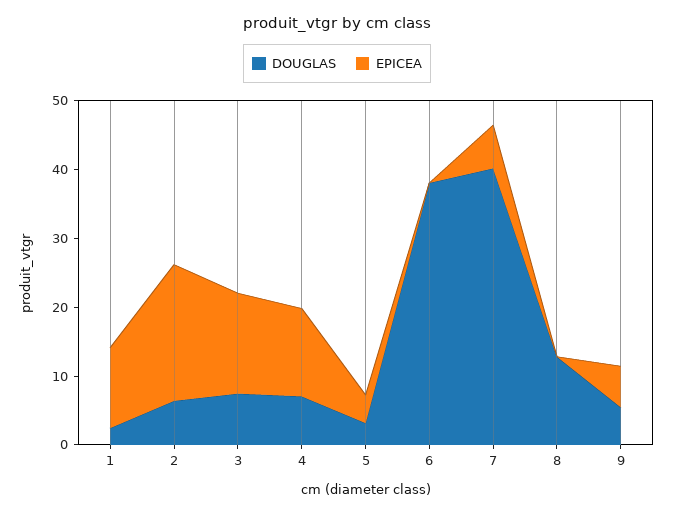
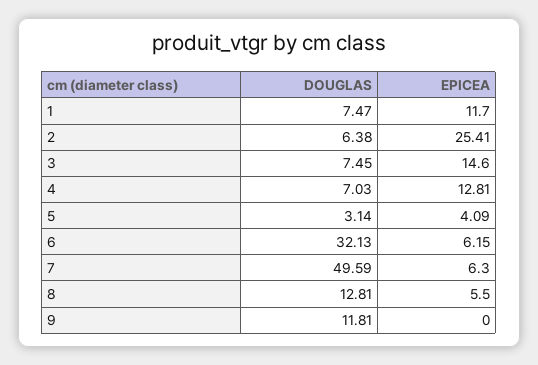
  {
    "DOUGLAS": {
-     "1": 2,
+     "1": 7.47,
      "2": 6.38,
      "3": 7.45,
      "4": 7.03,
      "5": 3.14,
-     "6": 38,
+     "6": 32.13,
-     "7": 40,
+     "7": 49.59,
      "8": 12.81,
-     "9": 6
+     "9": 11.81
    },
    "EPICEA": {
      "1": 11.7,
-     "2": 20,
+     "2": 25.41,
      "3": 14.6,
      "4": 12.81,
      "5": 4.09,
-     "6": 0,
+     "6": 6.15,
      "7": 6.3,
-     "8": 0,
+     "8": 5.5,
-     "9": 6
+     "9": 0
    }
  }

